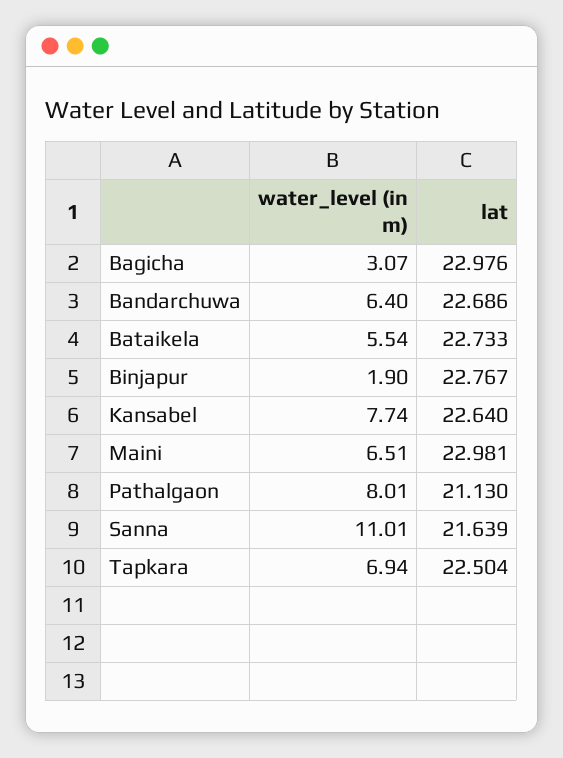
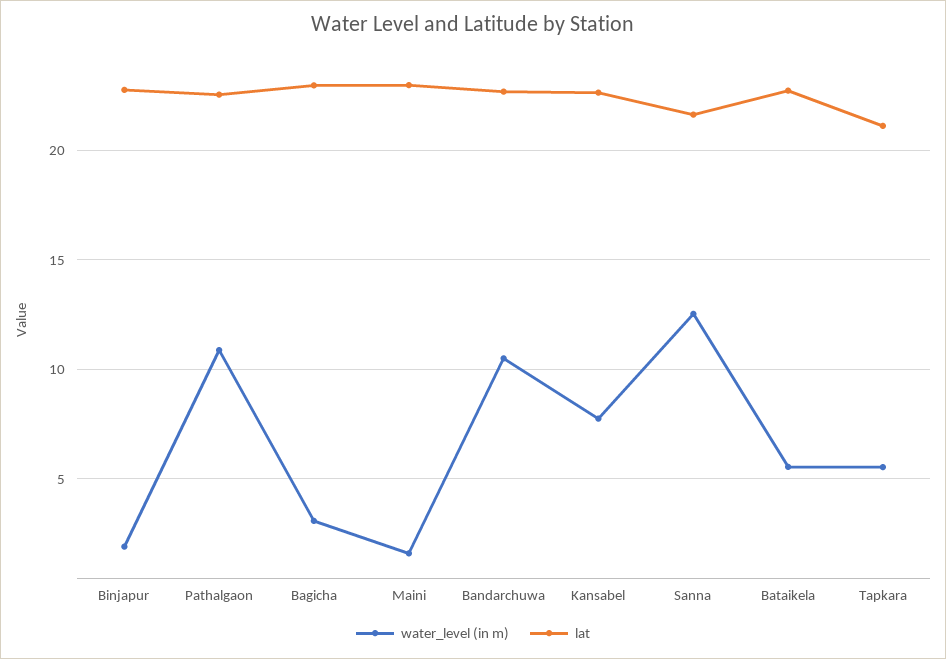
  {
    "water_level (in m)": {
      "Bagicha": 3.07,
-     "Bandarchuwa": 6.4,
+     "Bandarchuwa": 10.5,
      "Bataikela": 5.54,
      "Binjapur": 1.9,
      "Kansabel": 7.74,
-     "Maini": 6.51,
+     "Maini": 1.5,
-     "Pathalgaon": 8.01,
+     "Pathalgaon": 11,
-     "Sanna": 11.01,
+     "Sanna": 12.5,
-     "Tapkara": 6.94
+     "Tapkara": 5.5
    },
    "lat": {
      "Bagicha": 22.976,
      "Bandarchuwa": 22.686,
      "Bataikela": 22.733,
      "Binjapur": 22.767,
      "Kansabel": 22.64,
      "Maini": 22.981,
-     "Pathalgaon": 21.13,
+     "Pathalgaon": 22.5,
      "Sanna": 21.639,
-     "Tapkara": 22.504
+     "Tapkara": 21
    }
  }

